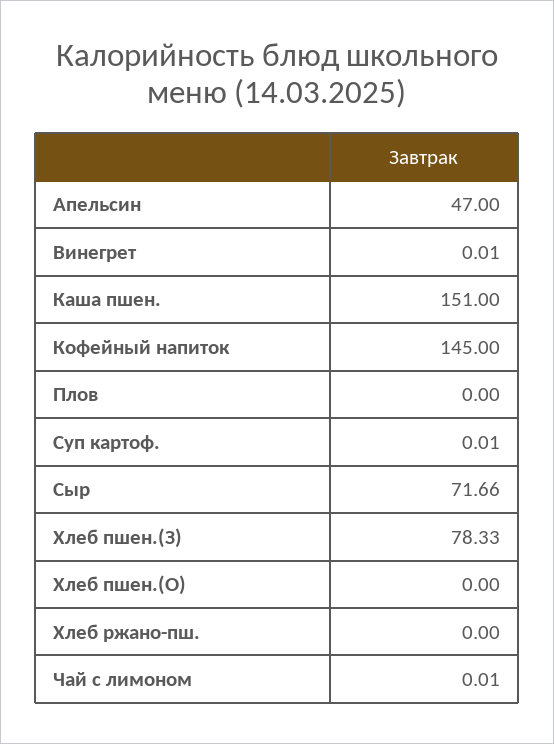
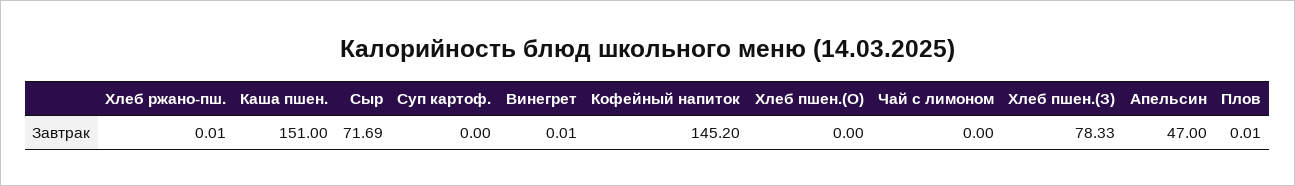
  {
    "Апельсин": 47,
    "Винегрет": 0.01,
    "Каша пшен.": 151,
-   "Кофейный напиток": 145,
+   "Кофейный напиток": 145.2,
-   "Плов": 0,
+   "Плов": 0.01,
-   "Суп картоф.": 0.01,
+   "Суп картоф.": 0,
-   "Сыр": 71.66,
+   "Сыр": 71.69,
    "Хлеб пшен.(З)": 78.33,
    "Хлеб пшен.(О)": 0,
-   "Хлеб ржано-пш.": 0,
+   "Хлеб ржано-пш.": 0.01,
-   "Чай с лимоном": 0.01
+   "Чай с лимоном": 0
  }

